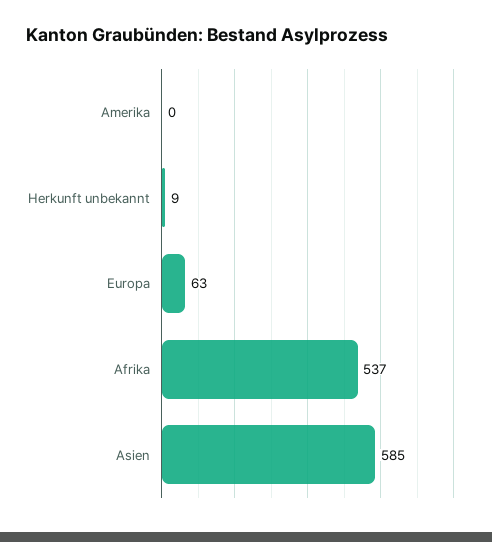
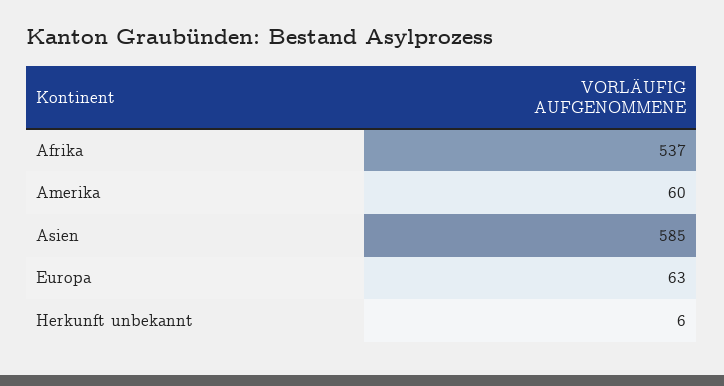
  {
-   "Amerika": 0,
+   "Amerika": 60,
-   "Herkunft unbekannt": 9,
+   "Herkunft unbekannt": 6,
    "Europa": 63,
    "Afrika": 537,
    "Asien": 585
  }

